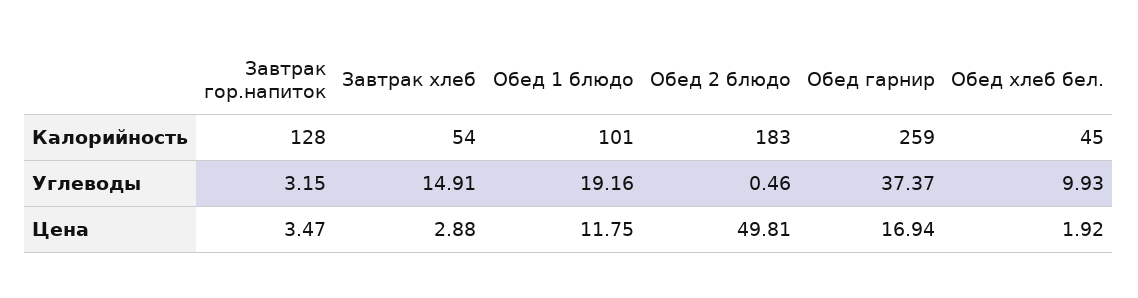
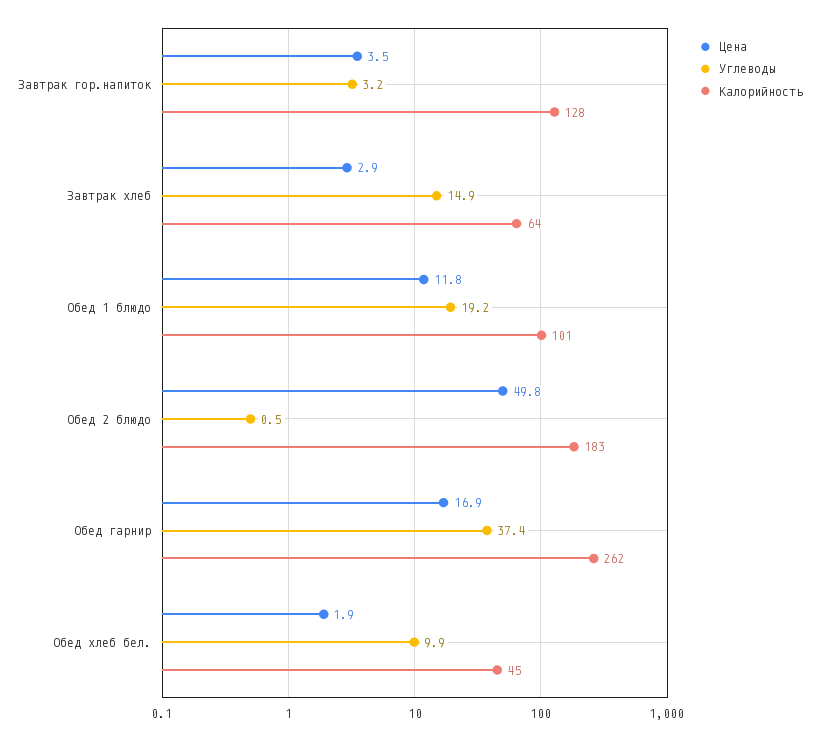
  {
    "Калорийность": {
      "Завтрак гор.напиток": 128,
-     "Завтрак хлеб": 54,
+     "Завтрак хлеб": 64,
      "Обед 1 блюдо": 101,
      "Обед 2 блюдо": 183,
-     "Обед гарнир": 259,
+     "Обед гарнир": 262,
      "Обед хлеб бел.": 45
    },
    "Углеводы": {
      "Завтрак гор.напиток": 3.15,
      "Завтрак хлеб": 14.91,
      "Обед 1 блюдо": 19.16,
      "Обед 2 блюдо": 0.46,
      "Обед гарнир": 37.37,
      "Обед хлеб бел.": 9.93
    },
    "Цена": {
      "Завтрак гор.напиток": 3.47,
      "Завтрак хлеб": 2.88,
      "Обед 1 блюдо": 11.75,
      "Обед 2 блюдо": 49.81,
      "Обед гарнир": 16.94,
      "Обед хлеб бел.": 1.92
    }
  }

